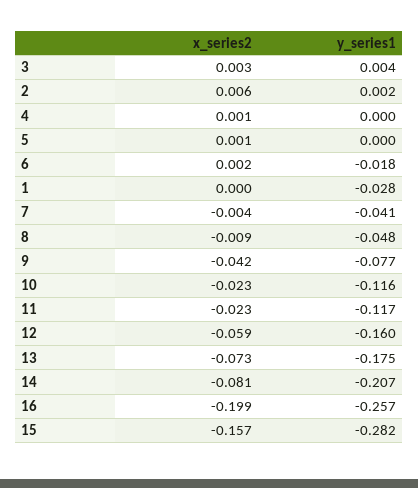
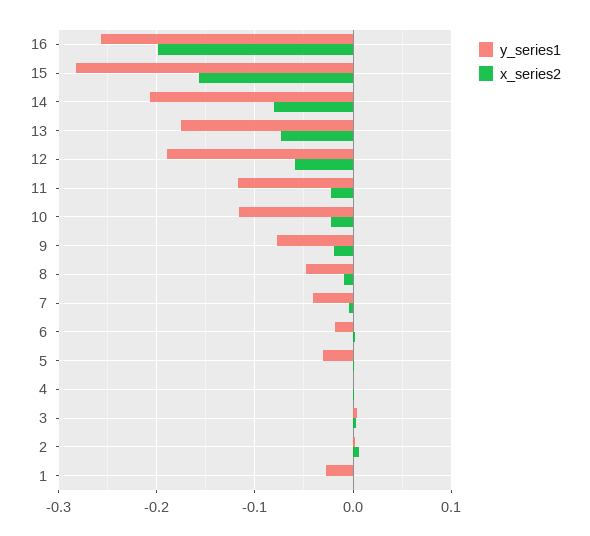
  {
    "x_series2": {
      "3": 0.003,
      "2": 0.006,
      "4": 0.001,
      "5": 0.001,
      "6": 0.002,
      "1": 0,
      "7": -0.004,
      "8": -0.009,
-     "9": -0.042,
+     "9": -0.02,
      "10": -0.023,
      "11": -0.023,
      "12": -0.059,
      "13": -0.073,
      "14": -0.081,
      "16": -0.199,
      "15": -0.157
    },
    "y_series1": {
      "3": 0.004,
      "2": 0.002,
      "4": 0,
-     "5": 0,
+     "5": -0.03,
      "6": -0.018,
      "1": -0.028,
      "7": -0.041,
      "8": -0.048,
      "9": -0.077,
      "10": -0.116,
      "11": -0.117,
-     "12": -0.16,
+     "12": -0.19,
      "13": -0.175,
      "14": -0.207,
      "16": -0.257,
      "15": -0.282
    }
  }

